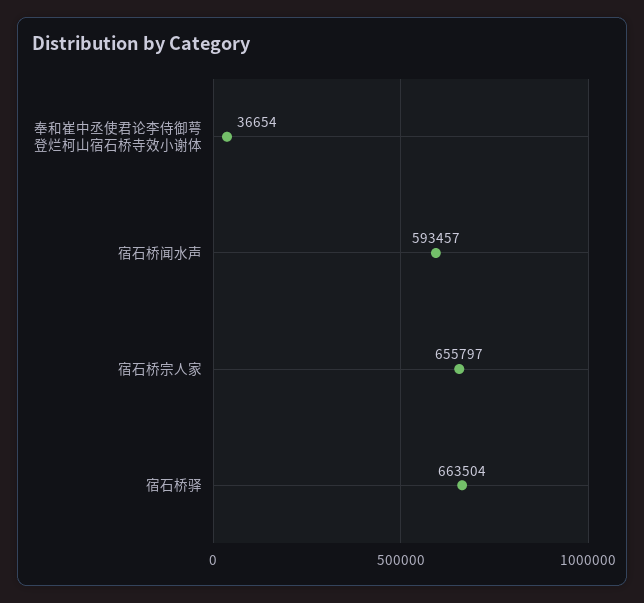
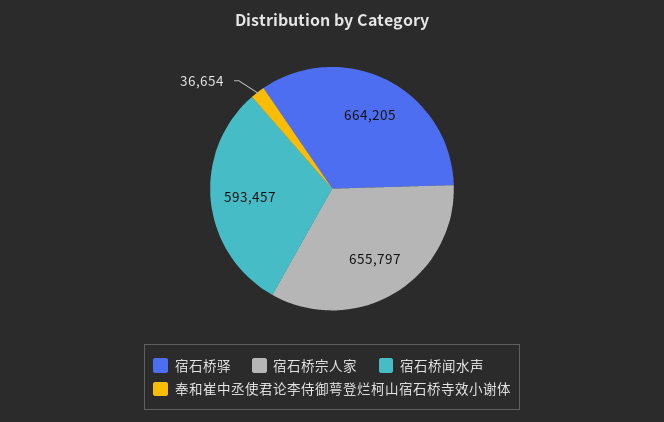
  {
    "奉和崔中丞使君论李侍御萼登烂柯山宿石桥寺效小谢体": 36654,
    "宿石桥闻水声": 593457,
    "宿石桥宗人家": 655797,
-   "宿石桥驿": 663504
+   "宿石桥驿": 664205
  }

